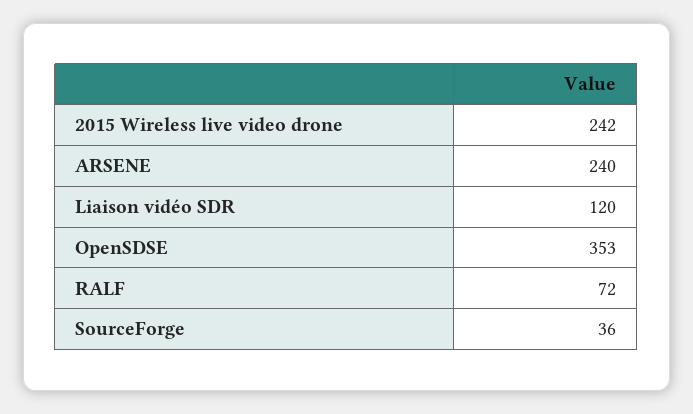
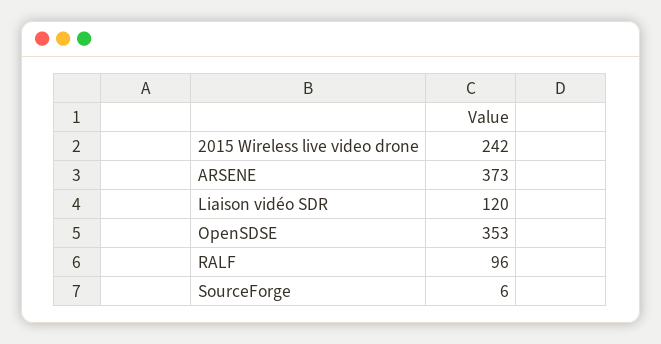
  {
    "2015 Wireless live video drone": 242,
-   "ARSENE": 240,
+   "ARSENE": 373,
    "Liaison vidéo SDR": 120,
    "OpenSDSE": 353,
-   "RALF": 72,
+   "RALF": 96,
-   "SourceForge": 36
+   "SourceForge": 6
  }

